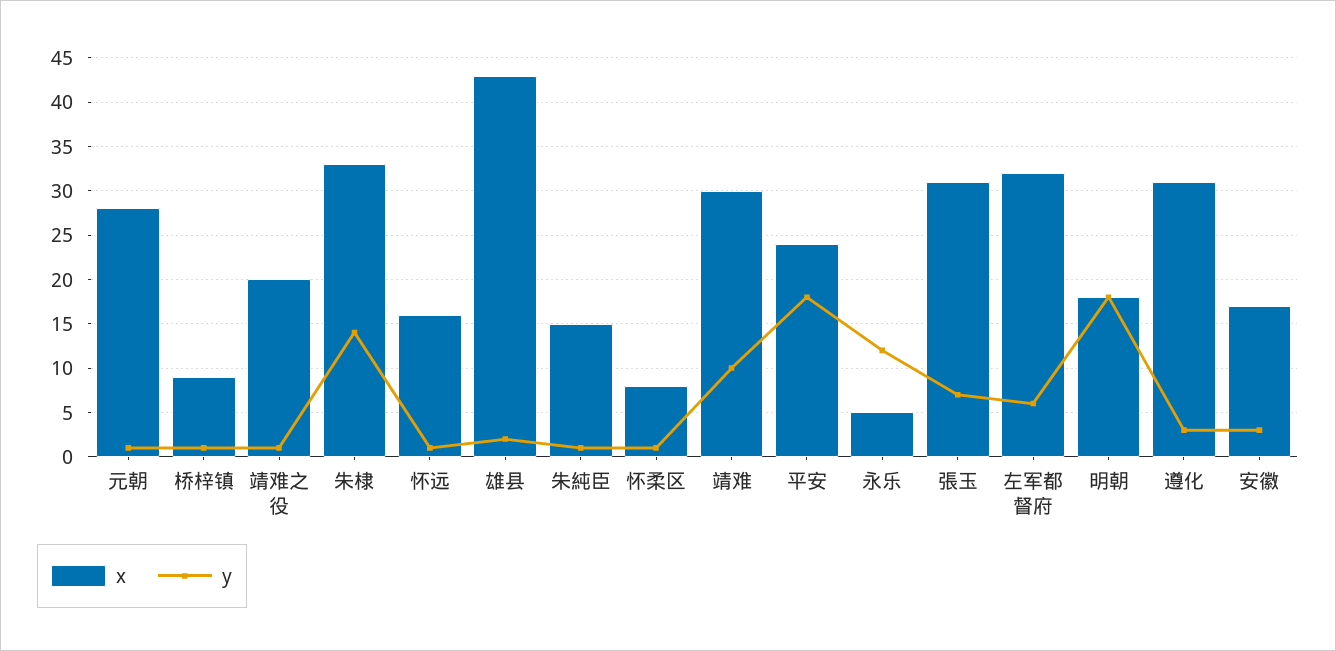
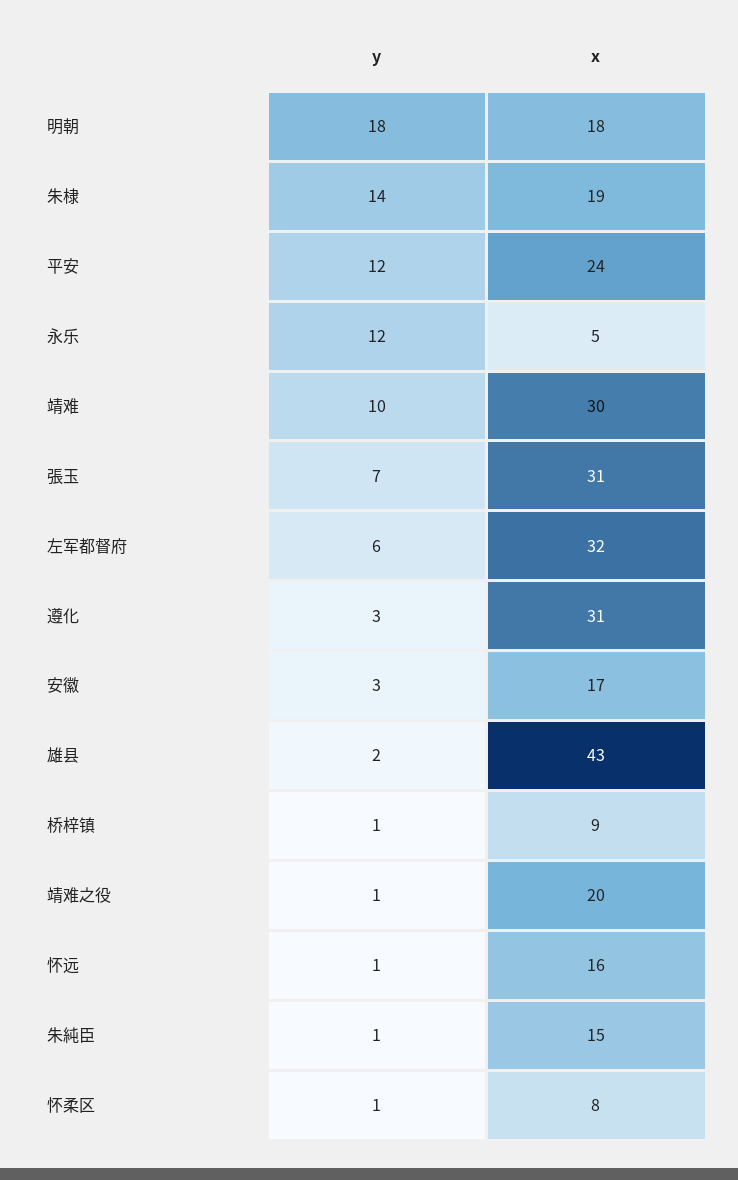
  {
    "x": {
-     "元朝": 28,
      "桥梓镇": 9,
      "靖难之役": 20,
-     "朱棣": 33,
+     "朱棣": 19,
      "怀远": 16,
      "雄县": 43,
      "朱純臣": 15,
      "怀柔区": 8,
      "靖难": 30,
      "平安": 24,
      "永乐": 5,
      "張玉": 31,
      "左军都督府": 32,
      "明朝": 18,
      "遵化": 31,
      "安徽": 17
    },
    "y": {
-     "元朝": 1,
      "桥梓镇": 1,
      "靖难之役": 1,
      "朱棣": 14,
      "怀远": 1,
      "雄县": 2,
      "朱純臣": 1,
      "怀柔区": 1,
      "靖难": 10,
-     "平安": 18,
+     "平安": 12,
      "永乐": 12,
      "張玉": 7,
      "左军都督府": 6,
      "明朝": 18,
      "遵化": 3,
      "安徽": 3
    }
  }

